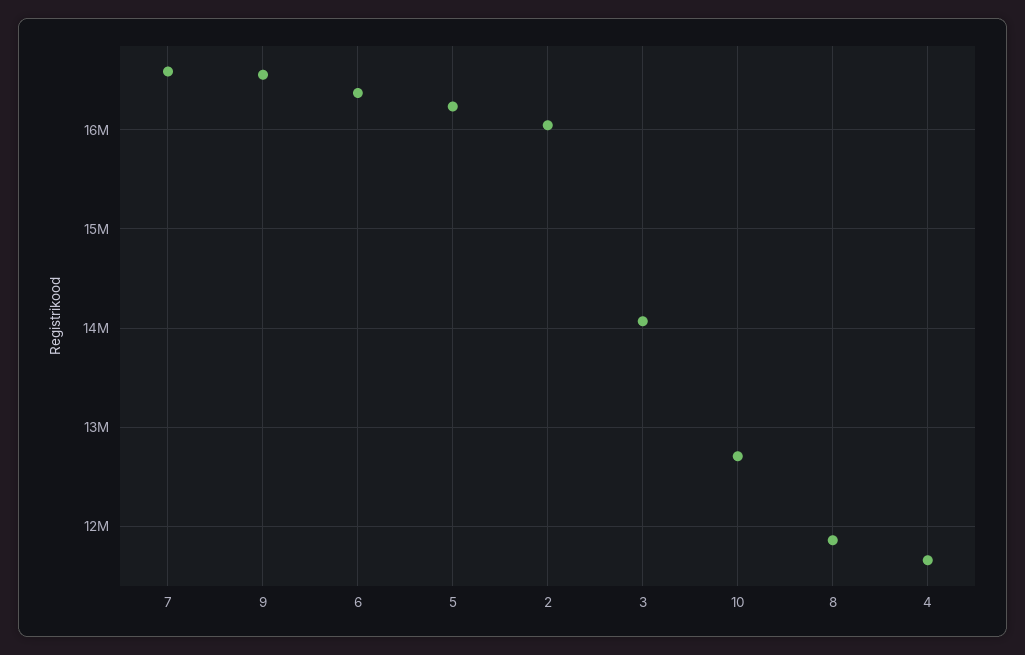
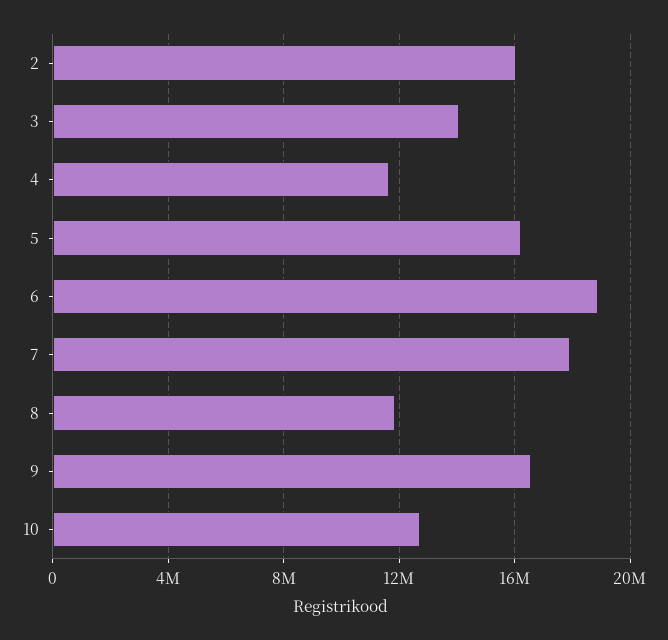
  {
-   "7": 16600000,
+   "7": 18000000,
    "9": 16600000,
-   "6": 16400000,
+   "6": 19000000,
    "5": 16200000,
    "2": 16000000,
    "3": 14100000,
    "10": 12700000,
    "8": 11900000,
    "4": 11700000
  }

